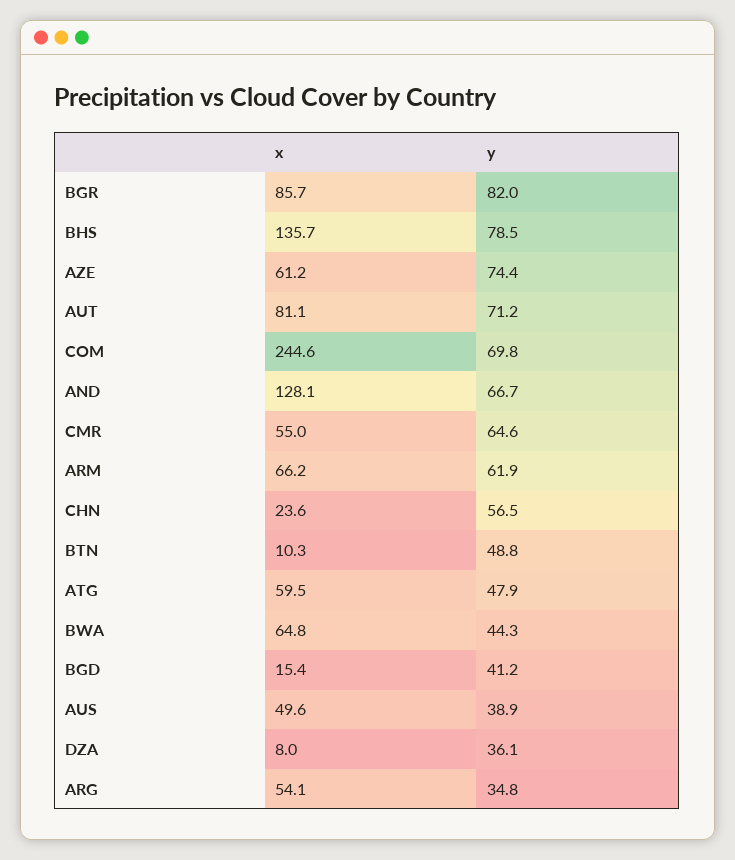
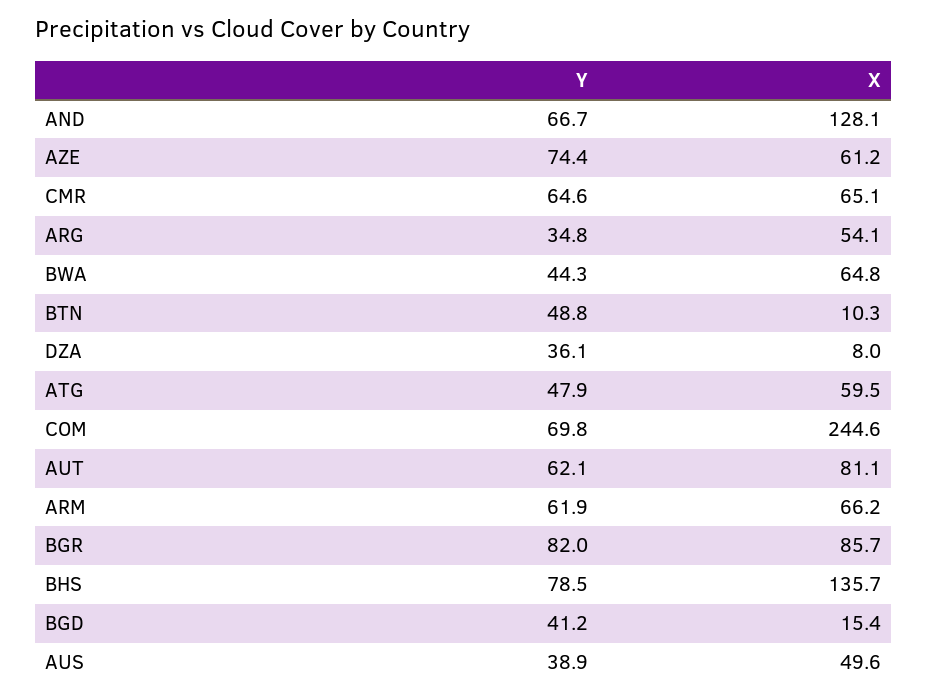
  {
    "x": {
      "BGR": 85.7,
      "BHS": 135.7,
      "AZE": 61.2,
      "AUT": 81.1,
      "COM": 244.6,
      "AND": 128.1,
-     "CMR": 55,
+     "CMR": 65.1,
      "ARM": 66.2,
-     "CHN": 23.6,
      "BTN": 10.3,
      "ATG": 59.5,
      "BWA": 64.8,
      "BGD": 15.4,
      "AUS": 49.6,
      "DZA": 8,
      "ARG": 54.1
    },
    "y": {
      "BGR": 82,
      "BHS": 78.5,
      "AZE": 74.4,
-     "AUT": 71.2,
+     "AUT": 62.1,
      "COM": 69.8,
      "AND": 66.7,
      "CMR": 64.6,
      "ARM": 61.9,
-     "CHN": 56.5,
      "BTN": 48.8,
      "ATG": 47.9,
      "BWA": 44.3,
      "BGD": 41.2,
      "AUS": 38.9,
      "DZA": 36.1,
      "ARG": 34.8
    }
  }

